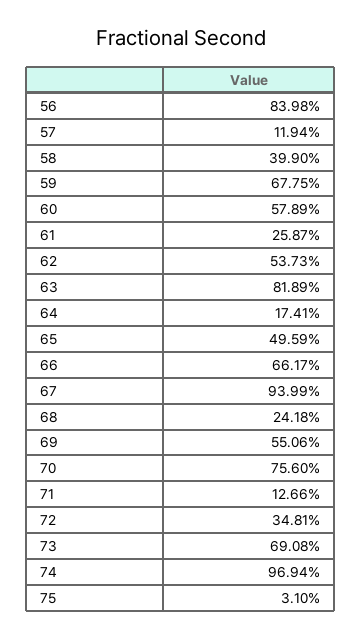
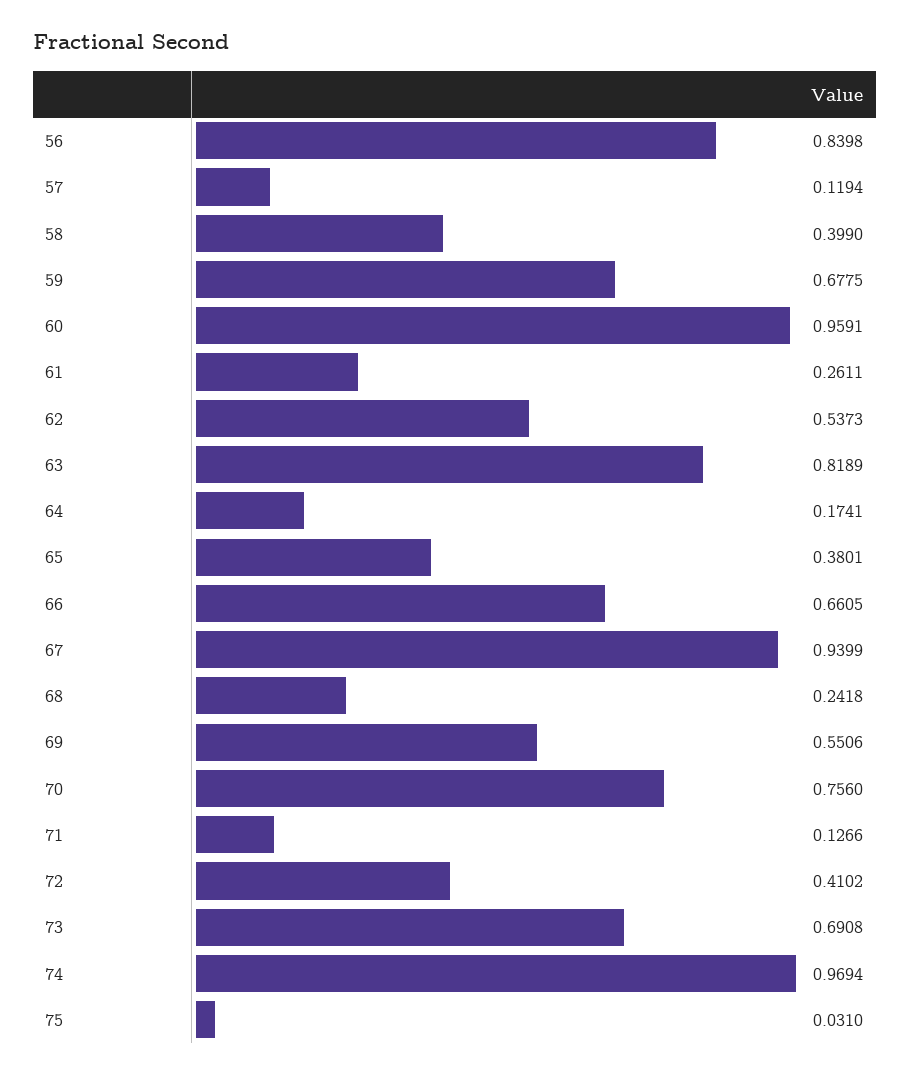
  {
    "56": 0.8398,
    "57": 0.1194,
    "58": 0.399,
    "59": 0.6775,
-   "60": 0.5789,
+   "60": 0.9591,
-   "61": 0.2587,
+   "61": 0.2611,
    "62": 0.5373,
    "63": 0.8189,
    "64": 0.1741,
-   "65": 0.4959,
+   "65": 0.3801,
-   "66": 0.6617,
+   "66": 0.6605,
    "67": 0.9399,
    "68": 0.2418,
    "69": 0.5506,
    "70": 0.756,
    "71": 0.1266,
-   "72": 0.3481,
+   "72": 0.4102,
    "73": 0.6908,
    "74": 0.9694,
    "75": 0.031
  }

